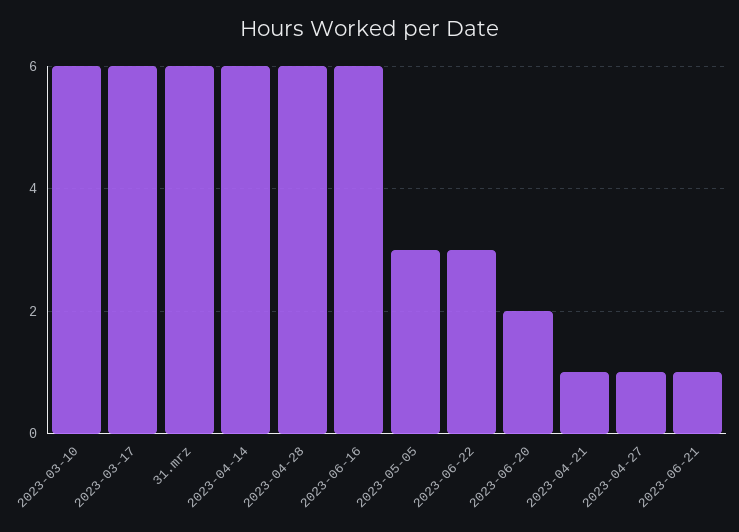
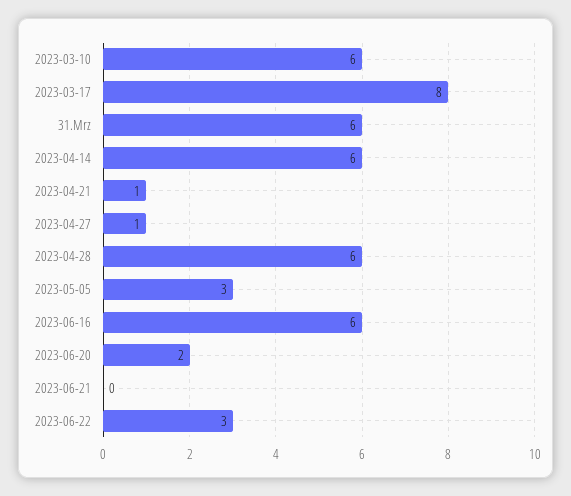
  {
    "2023-03-10": 6,
-   "2023-03-17": 6,
+   "2023-03-17": 8,
    "31.mrz": 6,
    "2023-04-14": 6,
    "2023-04-28": 6,
    "2023-06-16": 6,
    "2023-05-05": 3,
    "2023-06-22": 3,
    "2023-06-20": 2,
    "2023-04-21": 1,
    "2023-04-27": 1,
-   "2023-06-21": 1
+   "2023-06-21": 0
  }

